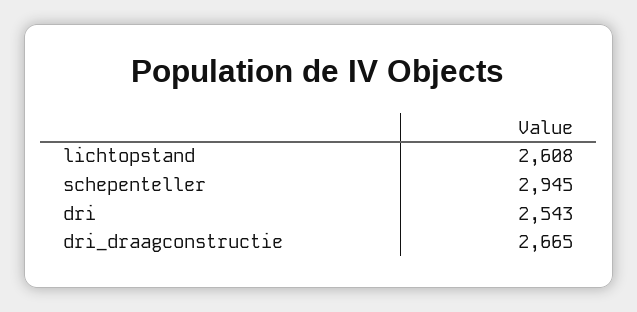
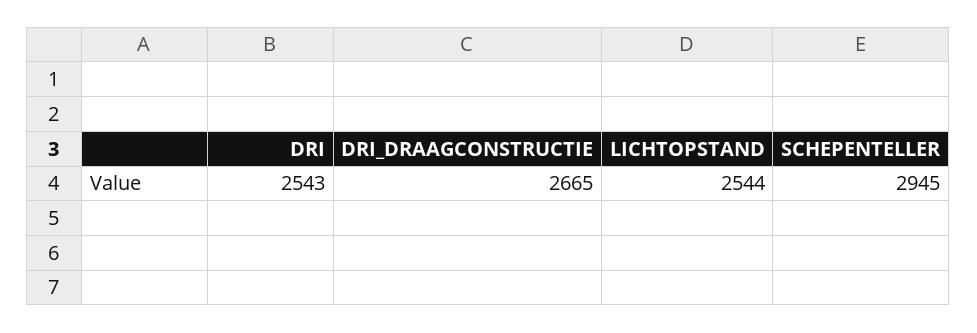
  {
-   "lichtopstand": 2608,
+   "lichtopstand": 2544,
    "schepenteller": 2945,
    "dri": 2543,
    "dri_draagconstructie": 2665
  }

